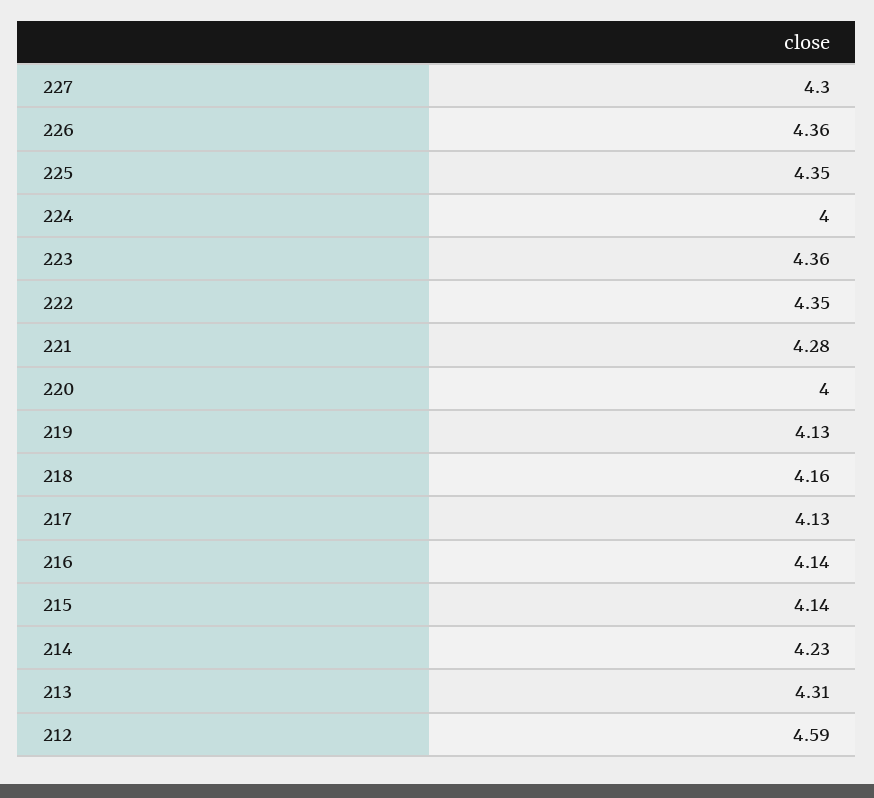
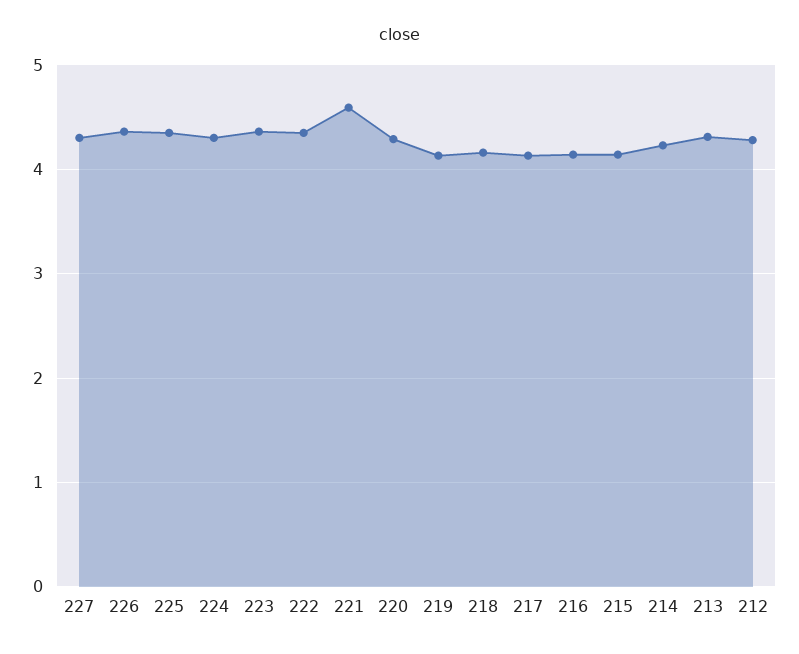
  {
    "227": 4.3,
    "226": 4.36,
    "225": 4.35,
-   "224": 4,
+   "224": 4.3,
    "223": 4.36,
    "222": 4.35,
-   "221": 4.28,
+   "221": 4.6,
-   "220": 4,
+   "220": 4.3,
    "219": 4.13,
    "218": 4.16,
    "217": 4.13,
    "216": 4.14,
    "215": 4.14,
    "214": 4.23,
    "213": 4.31,
-   "212": 4.59
+   "212": 4.3
  }

